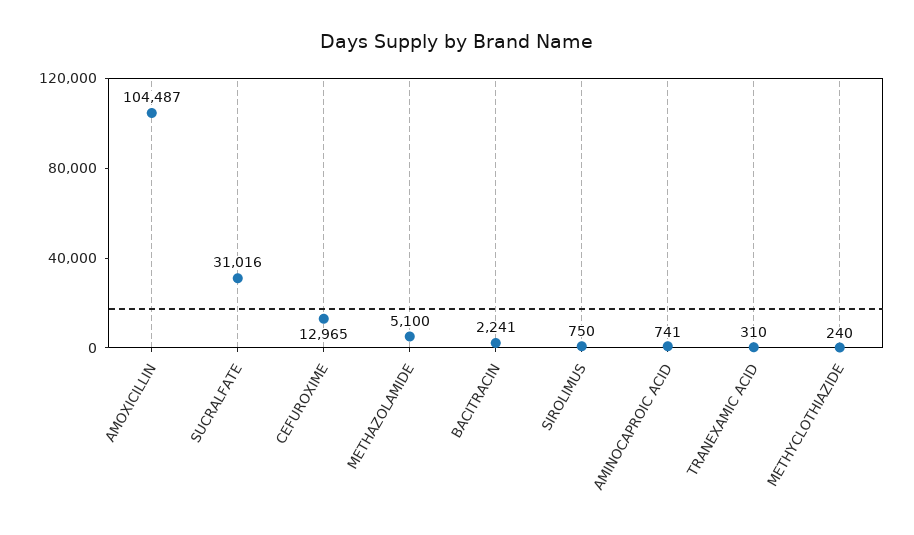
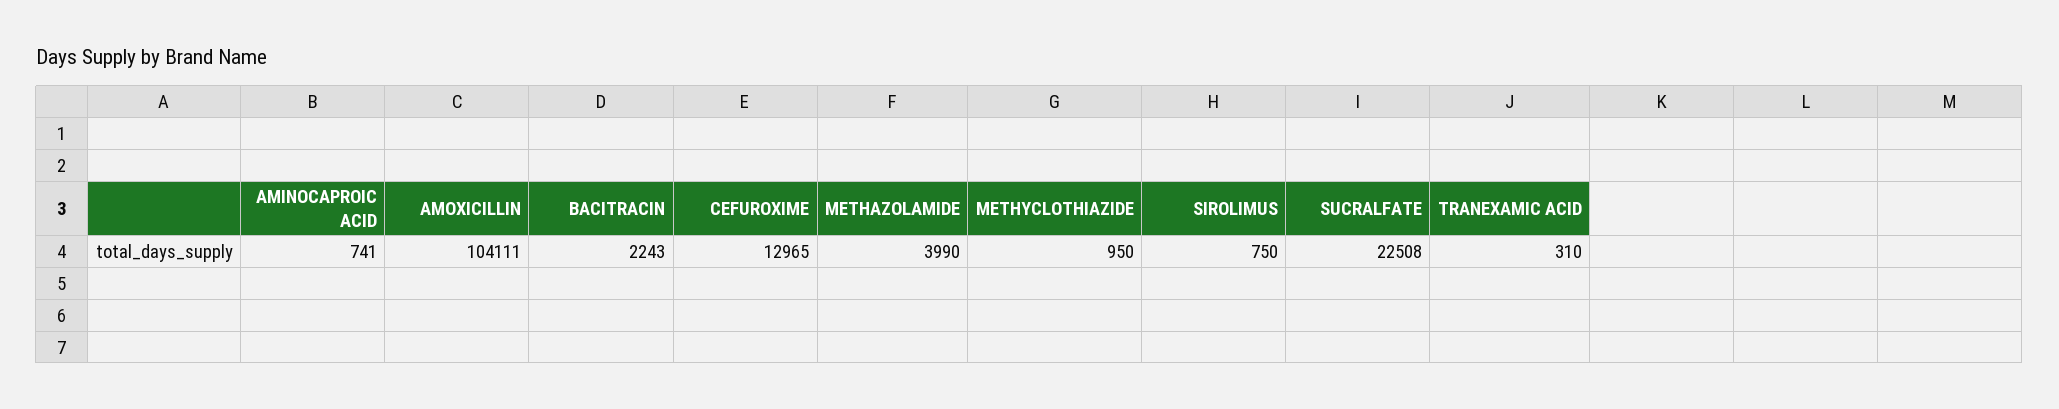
  {
-   "AMOXICILLIN": 104487,
+   "AMOXICILLIN": 104111,
-   "SUCRALFATE": 31016,
+   "SUCRALFATE": 22508,
    "CEFUROXIME": 12965,
-   "METHAZOLAMIDE": 5100,
+   "METHAZOLAMIDE": 3990,
-   "BACITRACIN": 2241,
+   "BACITRACIN": 2243,
    "SIROLIMUS": 750,
    "AMINOCAPROIC ACID": 741,
    "TRANEXAMIC ACID": 310,
-   "METHYCLOTHIAZIDE": 240
+   "METHYCLOTHIAZIDE": 950
  }

